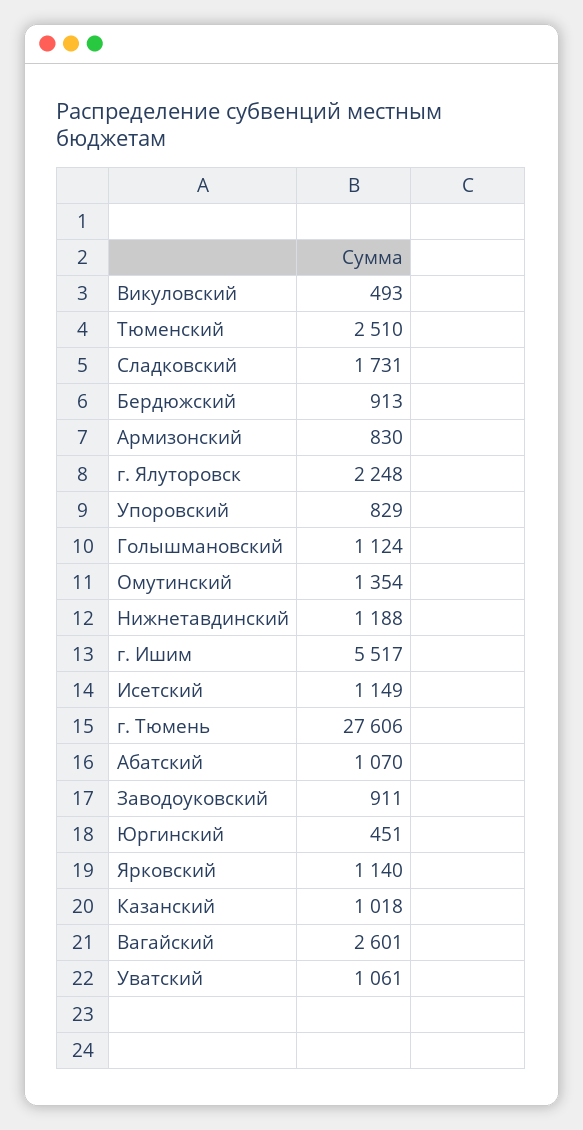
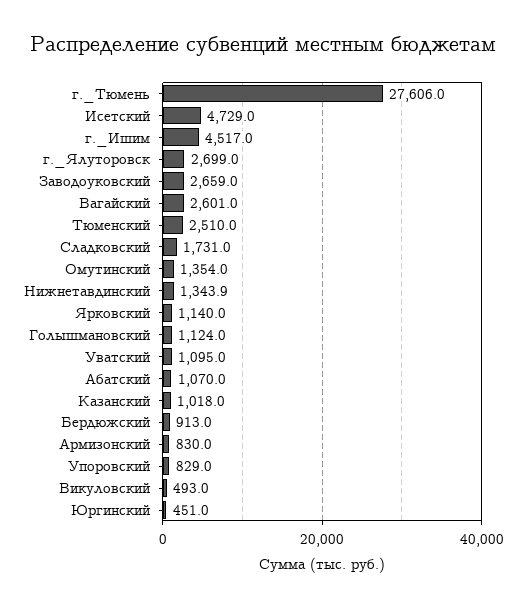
  {
    "Викуловский": 493,
    "Тюменский": 2510,
    "Сладковский": 1731,
    "Бердюжский": 913,
    "Армизонский": 830,
-   "г. Ялуторовск": 2248,
+   "г. Ялуторовск": 2699,
    "Упоровский": 829,
    "Голышмановский": 1124,
    "Омутинский": 1354,
-   "Нижнетавдинский": 1188,
+   "Нижнетавдинский": 1343.9,
-   "г. Ишим": 5517,
+   "г. Ишим": 4517,
-   "Исетский": 1149,
+   "Исетский": 4729,
    "г. Тюмень": 27606,
    "Абатский": 1070,
-   "Заводоуковский": 911,
+   "Заводоуковский": 2659,
    "Юргинский": 451,
    "Ярковский": 1140,
    "Казанский": 1018,
    "Вагайский": 2601,
-   "Уватский": 1061
+   "Уватский": 1095
  }

